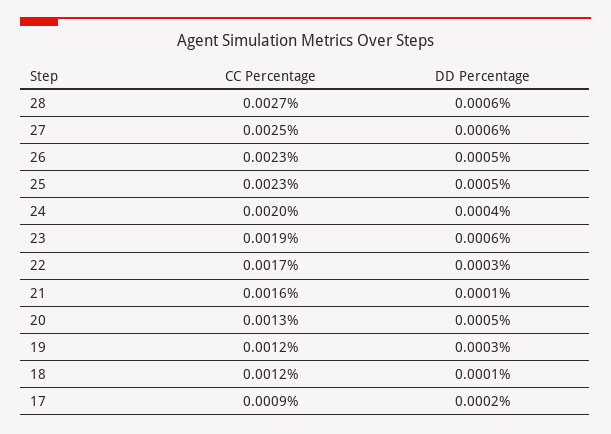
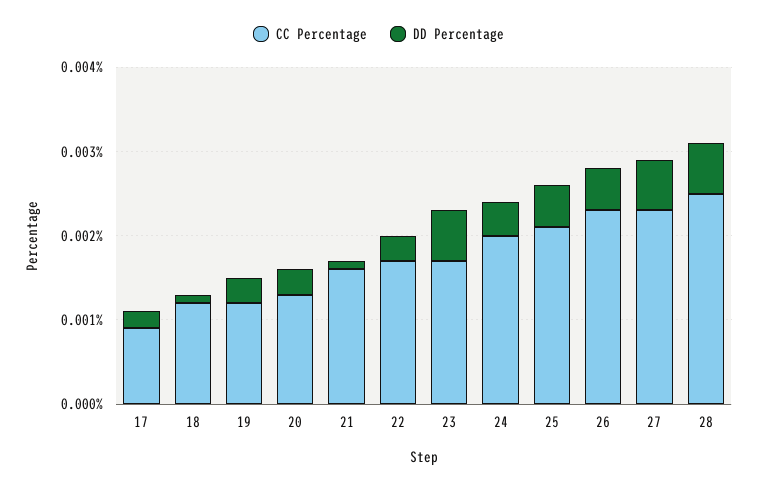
  {
    "CC Percentage": {
-     "28": 0.0027,
+     "28": 0.0025,
-     "27": 0.0025,
+     "27": 0.0023,
      "26": 0.0023,
-     "25": 0.0023,
+     "25": 0.0021,
      "24": 0.002,
-     "23": 0.0019,
+     "23": 0.0017,
      "22": 0.0017,
      "21": 0.0016,
      "20": 0.0013,
      "19": 0.0012,
      "18": 0.0012,
      "17": 0.0009
    },
    "DD Percentage": {
      "28": 0.0006,
      "27": 0.0006,
      "26": 0.0005,
      "25": 0.0005,
      "24": 0.0004,
      "23": 0.0006,
      "22": 0.0003,
      "21": 0.0001,
-     "20": 0.0005,
+     "20": 0.0003,
      "19": 0.0003,
      "18": 0.0001,
      "17": 0.0002
    }
  }

